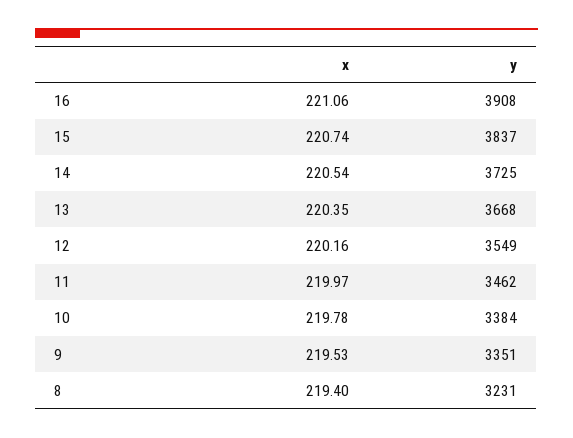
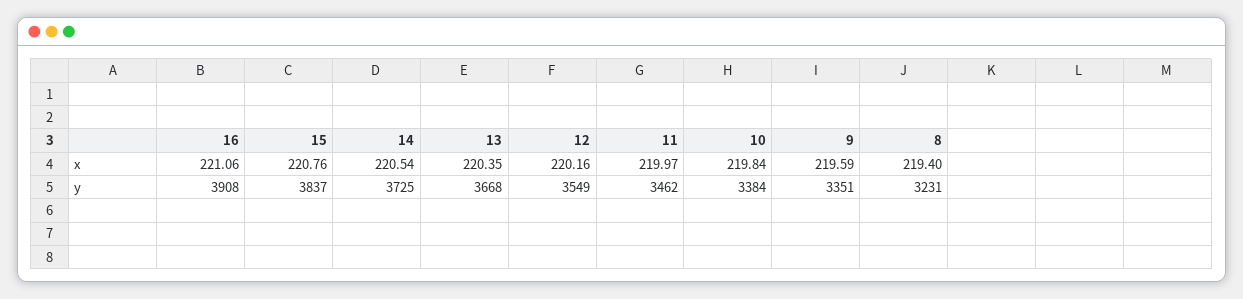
  {
    "x": {
      "16": 221.06,
-     "15": 220.74,
+     "15": 220.76,
      "14": 220.54,
      "13": 220.35,
      "12": 220.16,
      "11": 219.97,
-     "10": 219.78,
+     "10": 219.84,
-     "9": 219.53,
+     "9": 219.59,
      "8": 219.4
    },
    "y": {
      "16": 3908,
      "15": 3837,
      "14": 3725,
      "13": 3668,
      "12": 3549,
      "11": 3462,
      "10": 3384,
      "9": 3351,
      "8": 3231
    }
  }

